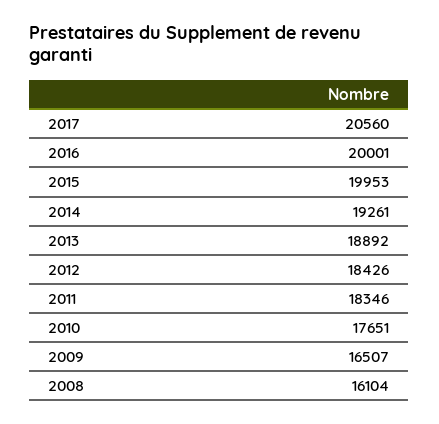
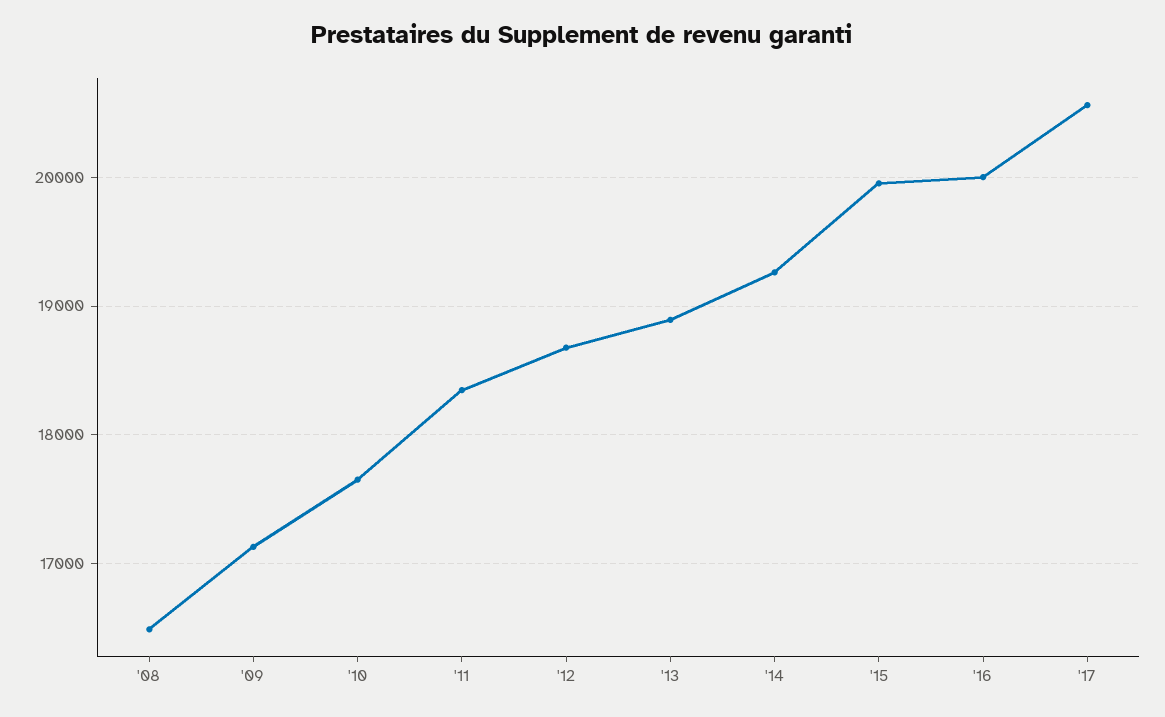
  {
    "2017": 20560,
    "2016": 20001,
    "2015": 19953,
    "2014": 19261,
    "2013": 18892,
-   "2012": 18426,
+   "2012": 18700,
    "2011": 18346,
    "2010": 17651,
-   "2009": 16507,
+   "2009": 17100,
-   "2008": 16104
+   "2008": 16500
  }

